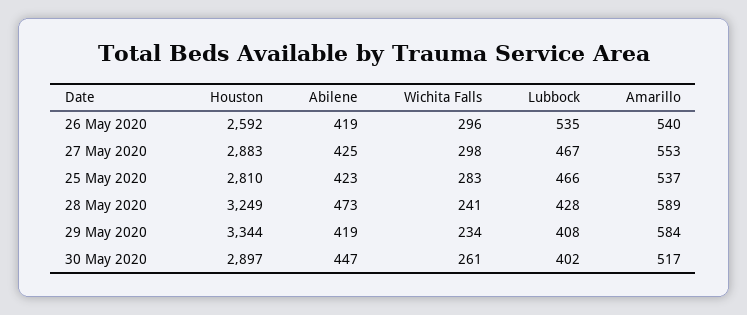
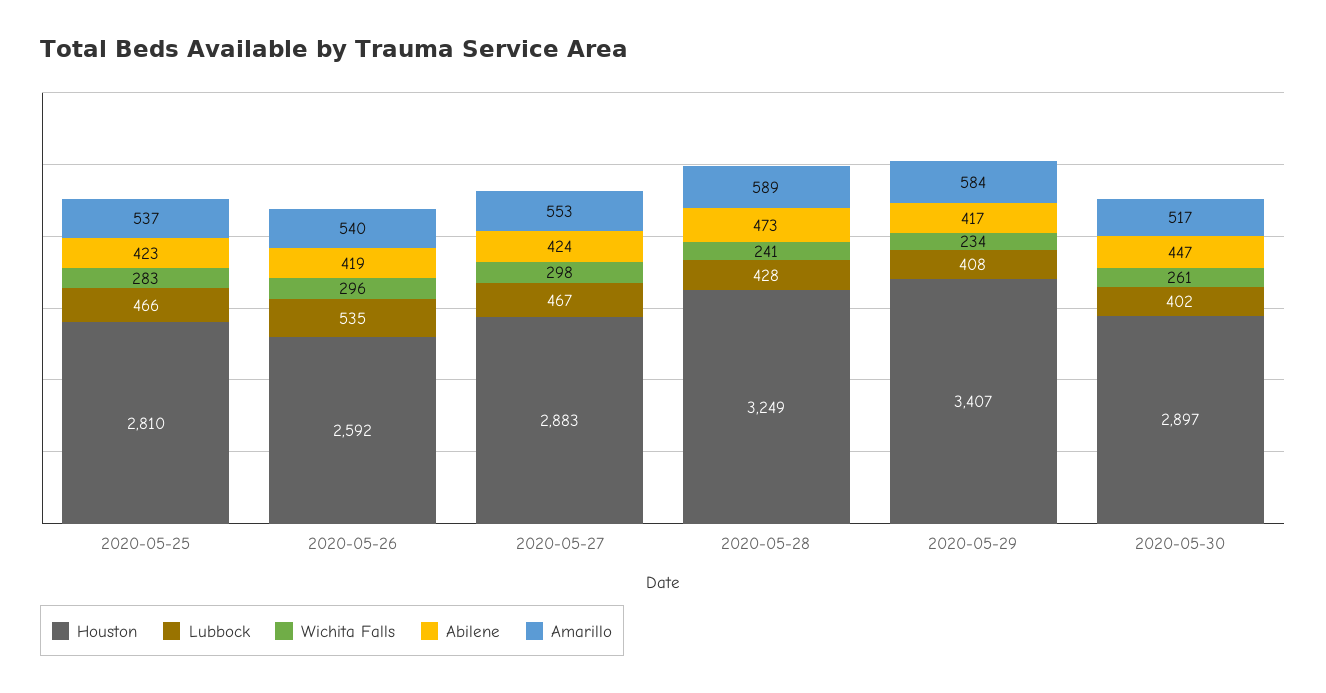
  {
    "Houston": {
      "26 May 2020": 2592,
      "27 May 2020": 2883,
      "25 May 2020": 2810,
      "28 May 2020": 3249,
-     "29 May 2020": 3344,
+     "29 May 2020": 3407,
      "30 May 2020": 2897
    },
    "Abilene": {
      "26 May 2020": 419,
-     "27 May 2020": 425,
+     "27 May 2020": 424,
      "25 May 2020": 423,
      "28 May 2020": 473,
-     "29 May 2020": 419,
+     "29 May 2020": 417,
      "30 May 2020": 447
    },
    "Wichita Falls": {
      "26 May 2020": 296,
      "27 May 2020": 298,
      "25 May 2020": 283,
      "28 May 2020": 241,
      "29 May 2020": 234,
      "30 May 2020": 261
    },
    "Lubbock": {
      "26 May 2020": 535,
      "27 May 2020": 467,
      "25 May 2020": 466,
      "28 May 2020": 428,
      "29 May 2020": 408,
      "30 May 2020": 402
    },
    "Amarillo": {
      "26 May 2020": 540,
      "27 May 2020": 553,
      "25 May 2020": 537,
      "28 May 2020": 589,
      "29 May 2020": 584,
      "30 May 2020": 517
    }
  }

